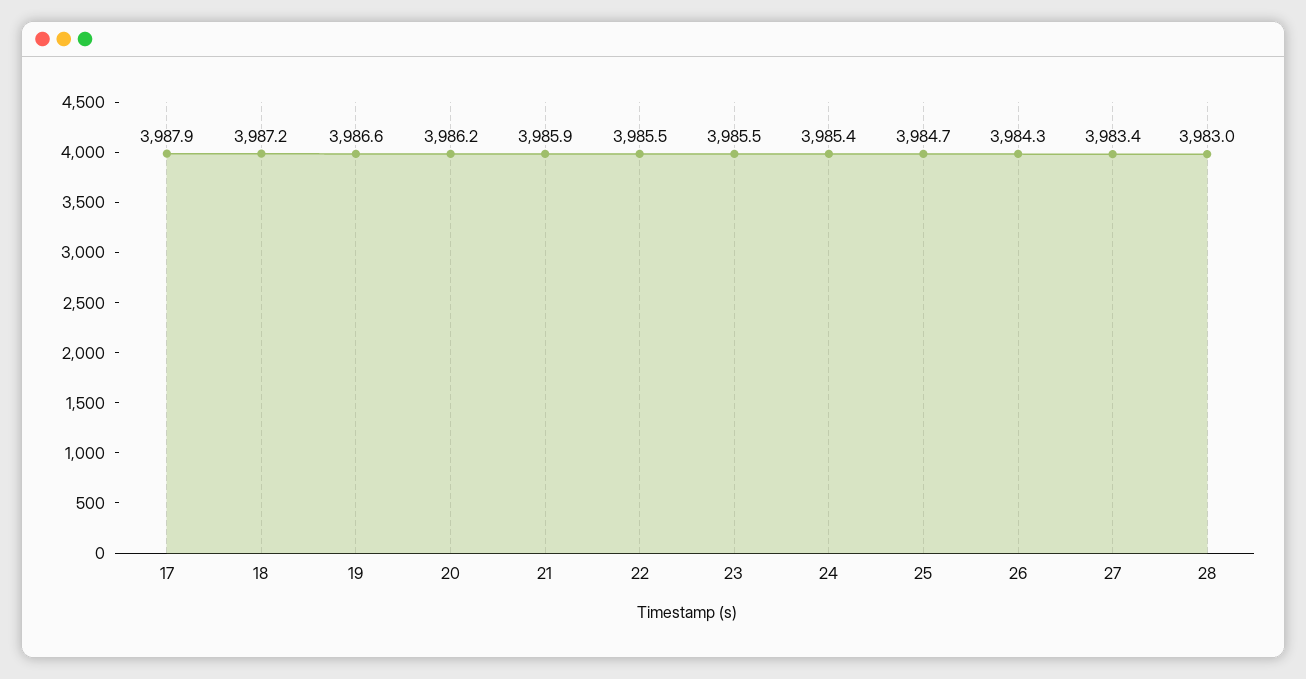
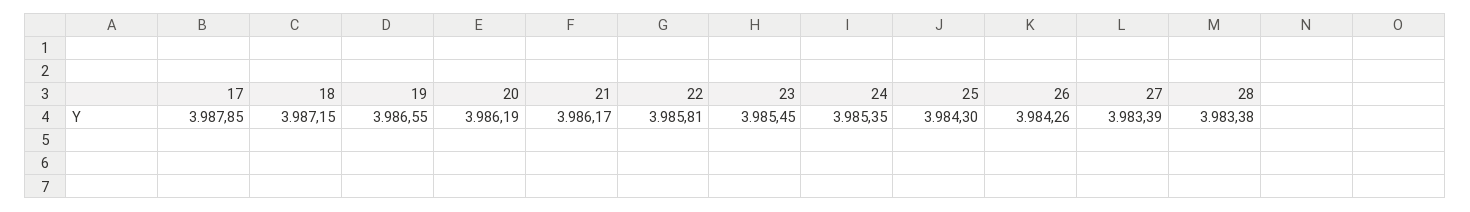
  {
    "17": 3987.85,
    "18": 3987.15,
    "19": 3986.55,
    "20": 3986.19,
-   "21": 3985.9,
+   "21": 3986.17,
-   "22": 3985.5,
+   "22": 3985.81,
    "23": 3985.45,
    "24": 3985.35,
-   "25": 3984.7,
+   "25": 3984.3,
    "26": 3984.26,
    "27": 3983.39,
-   "28": 3983
+   "28": 3983.38
  }

